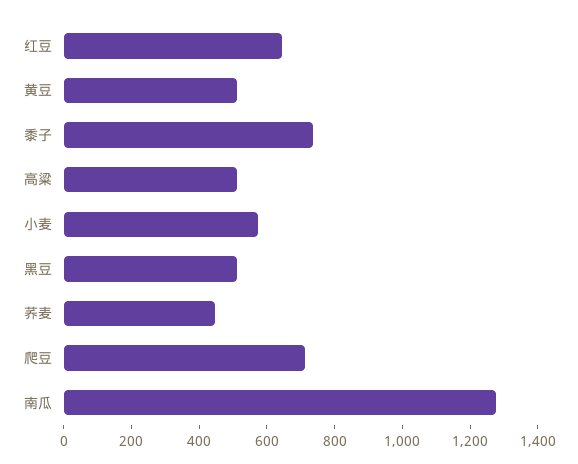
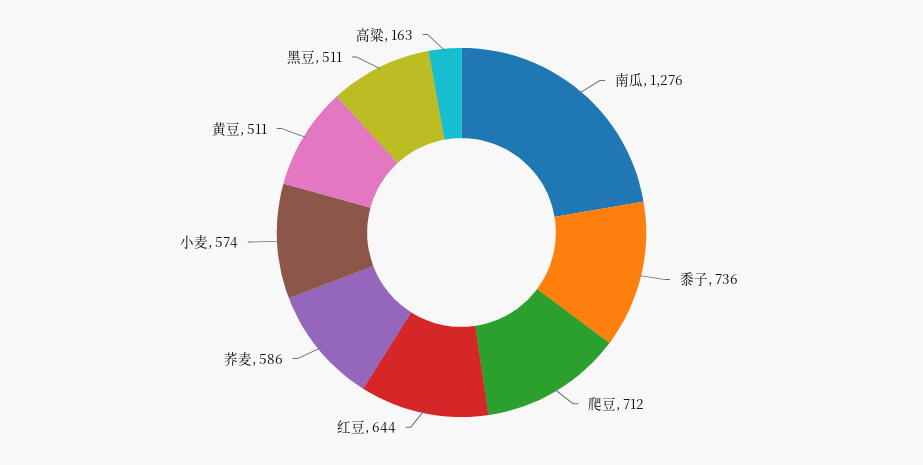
  {
    "红豆": 644,
    "黄豆": 511,
    "黍子": 736,
-   "高粱": 500,
+   "高粱": 163,
    "小麦": 574,
    "黑豆": 511,
-   "荞麦": 450,
+   "荞麦": 586,
    "爬豆": 712,
    "南瓜": 1276
  }

